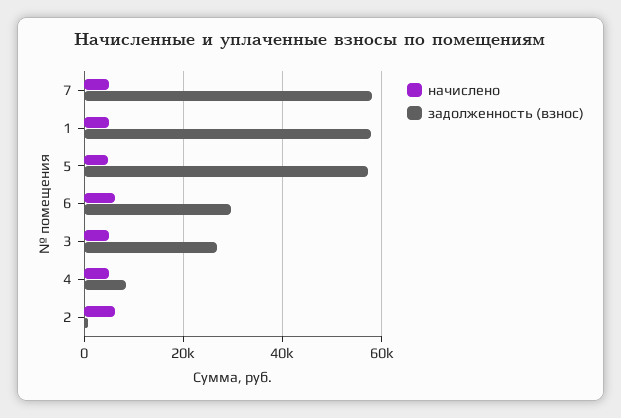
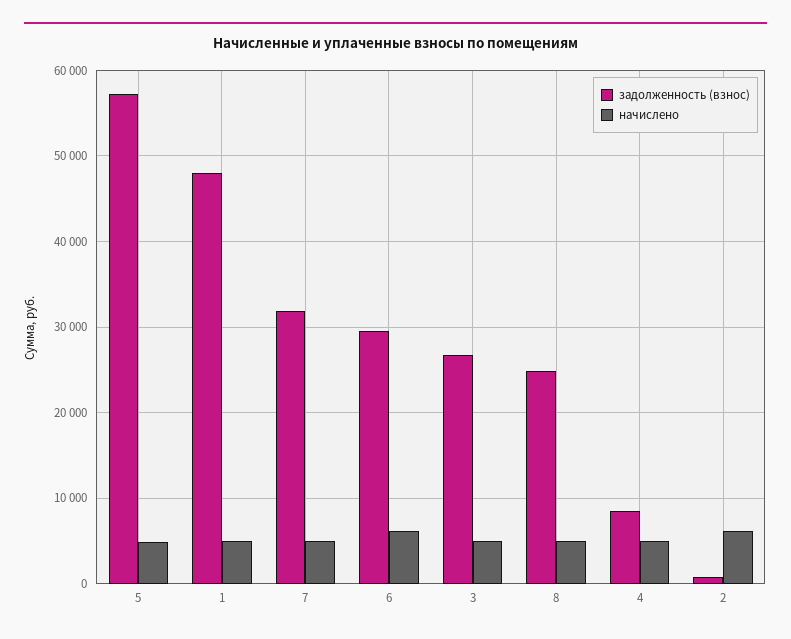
  {
    "начислено": {
      "7": 5000,
      "1": 5000,
      "5": 5000,
      "6": 6000,
      "3": 5000,
      "4": 5000,
-     "2": 6000
+     "2": 6000,
+     "8": 5000
    },
    "задолженность (взнос)": {
-     "7": 58000,
+     "7": 32000,
-     "1": 58000,
+     "1": 48000,
      "5": 57000,
      "6": 30000,
      "3": 27000,
      "4": 8000,
-     "2": 1000
+     "2": 1000,
+     "8": 25000
    }
  }

